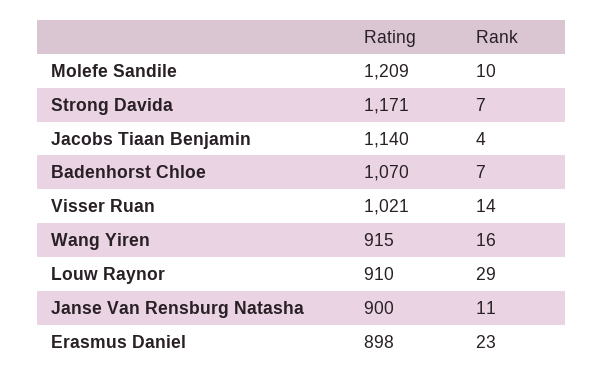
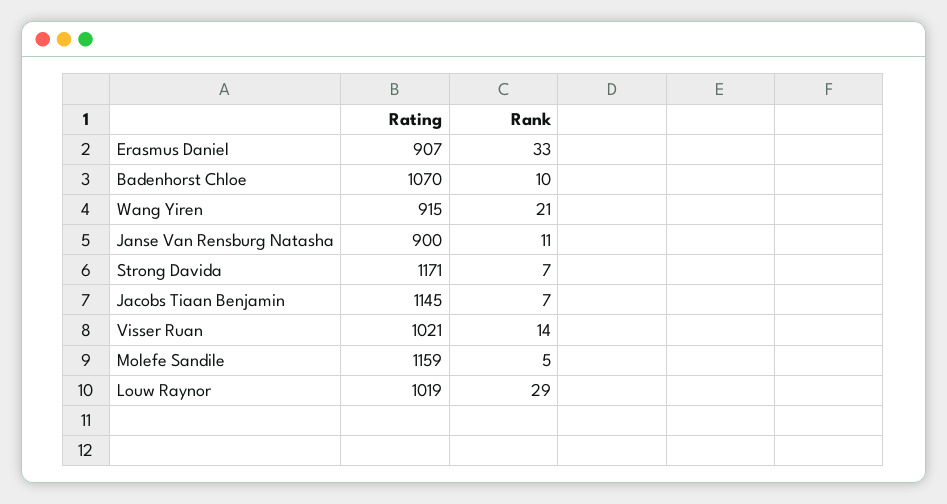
  {
    "Rating": {
-     "Molefe Sandile": 1209,
+     "Molefe Sandile": 1159,
      "Strong Davida": 1171,
-     "Jacobs Tiaan Benjamin": 1140,
+     "Jacobs Tiaan Benjamin": 1145,
      "Badenhorst Chloe": 1070,
      "Visser Ruan": 1021,
      "Wang Yiren": 915,
-     "Louw Raynor": 910,
+     "Louw Raynor": 1019,
      "Janse Van Rensburg Natasha": 900,
-     "Erasmus Daniel": 898
+     "Erasmus Daniel": 907
    },
    "Rank": {
-     "Molefe Sandile": 10,
+     "Molefe Sandile": 5,
      "Strong Davida": 7,
-     "Jacobs Tiaan Benjamin": 4,
+     "Jacobs Tiaan Benjamin": 7,
-     "Badenhorst Chloe": 7,
+     "Badenhorst Chloe": 10,
      "Visser Ruan": 14,
-     "Wang Yiren": 16,
+     "Wang Yiren": 21,
      "Louw Raynor": 29,
      "Janse Van Rensburg Natasha": 11,
-     "Erasmus Daniel": 23
+     "Erasmus Daniel": 33
    }
  }

